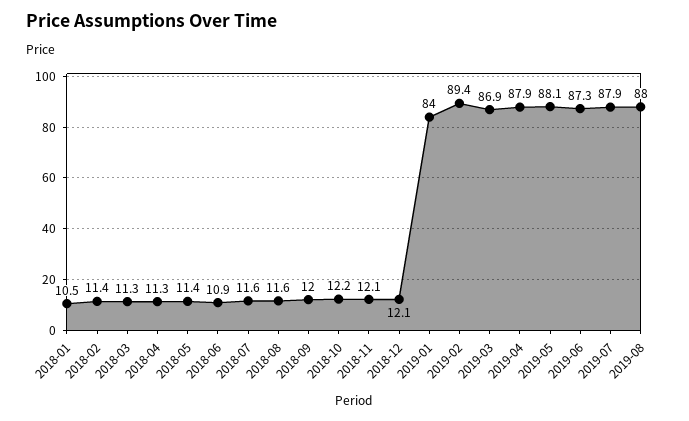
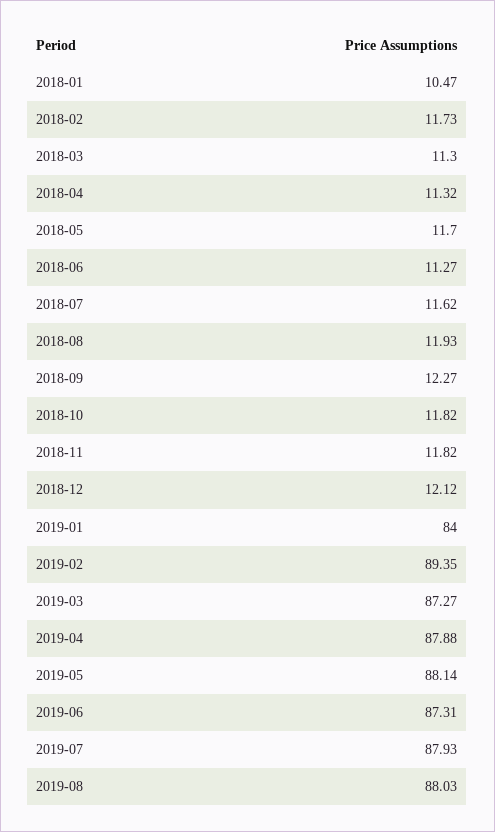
  {
    "2018-01": 10.47,
-   "2018-02": 11.4,
+   "2018-02": 11.73,
    "2018-03": 11.3,
    "2018-04": 11.32,
-   "2018-05": 11.4,
+   "2018-05": 11.7,
-   "2018-06": 10.9,
+   "2018-06": 11.27,
    "2018-07": 11.62,
-   "2018-08": 11.6,
+   "2018-08": 11.93,
-   "2018-09": 12,
+   "2018-09": 12.27,
-   "2018-10": 12.2,
+   "2018-10": 11.82,
-   "2018-11": 12.1,
+   "2018-11": 11.82,
    "2018-12": 12.12,
    "2019-01": 84,
    "2019-02": 89.35,
-   "2019-03": 86.9,
+   "2019-03": 87.27,
    "2019-04": 87.88,
    "2019-05": 88.14,
    "2019-06": 87.31,
    "2019-07": 87.93,
    "2019-08": 88.03
  }

